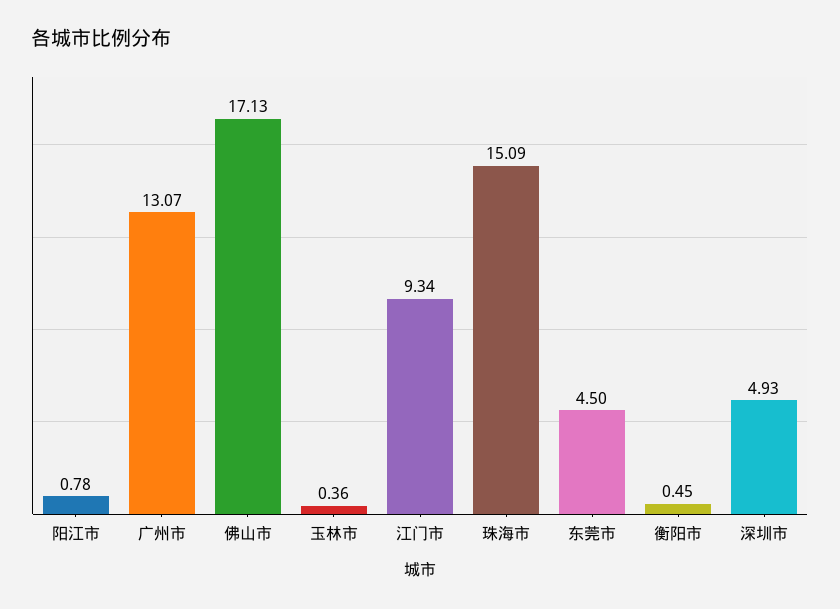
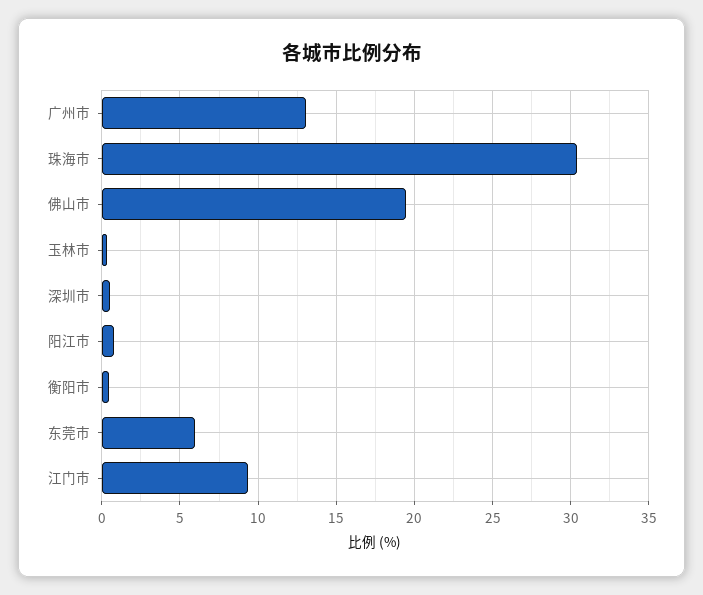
  {
    "阳江市": 0.78,
    "广州市": 13.07,
-   "佛山市": 17.13,
+   "佛山市": 19.5,
    "玉林市": 0.36,
    "江门市": 9.34,
-   "珠海市": 15.09,
+   "珠海市": 30.5,
-   "东莞市": 4.5,
+   "东莞市": 6,
    "衡阳市": 0.45,
-   "深圳市": 4.93
+   "深圳市": 0.5
  }

